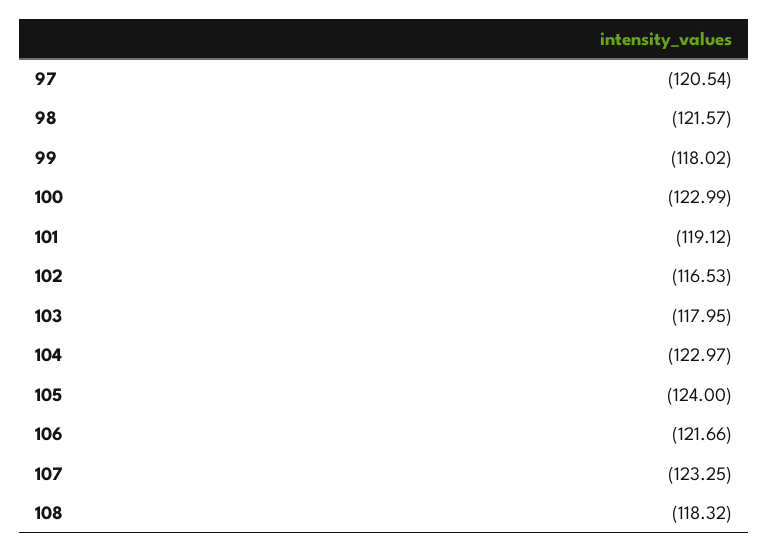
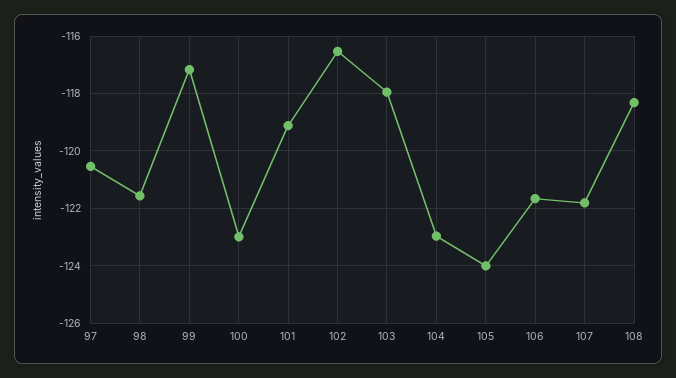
  {
    "97": -120.54,
    "98": -121.57,
-   "99": -118.02,
+   "99": -117.25,
    "100": -122.99,
    "101": -119.12,
    "102": -116.53,
    "103": -117.95,
    "104": -122.97,
    "105": -124,
    "106": -121.66,
-   "107": -123.25,
+   "107": -121.75,
    "108": -118.32
  }

